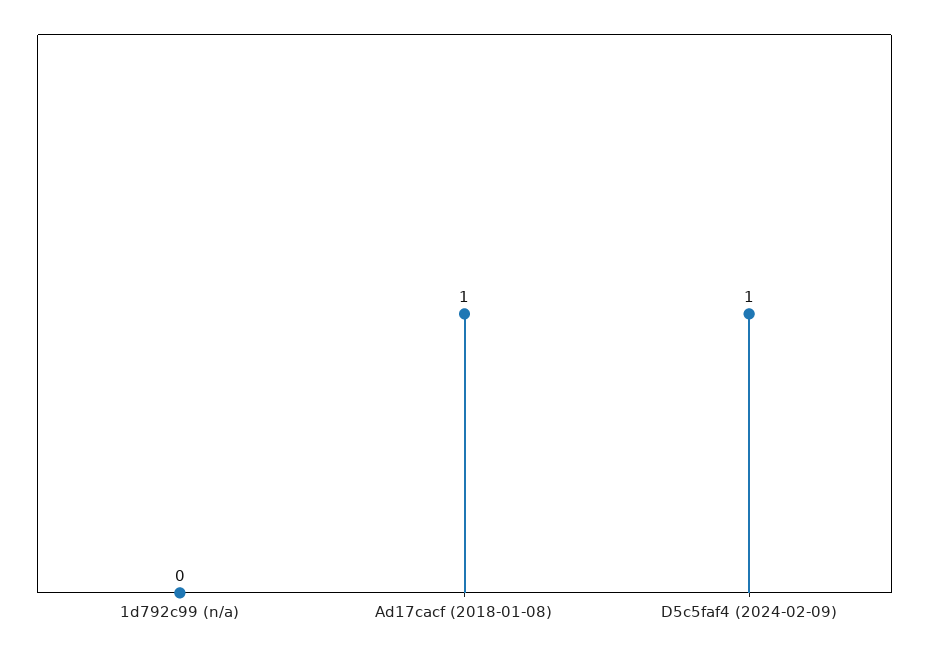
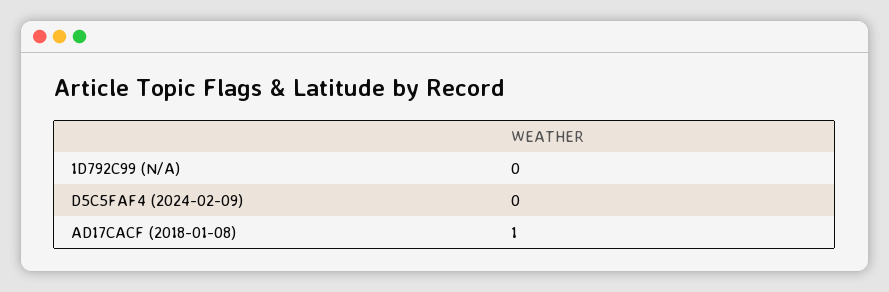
  {
    "1d792c99 (n/a)": 0,
    "Ad17cacf (2018-01-08)": 1,
-   "D5c5faf4 (2024-02-09)": 1
+   "D5c5faf4 (2024-02-09)": 0
  }

